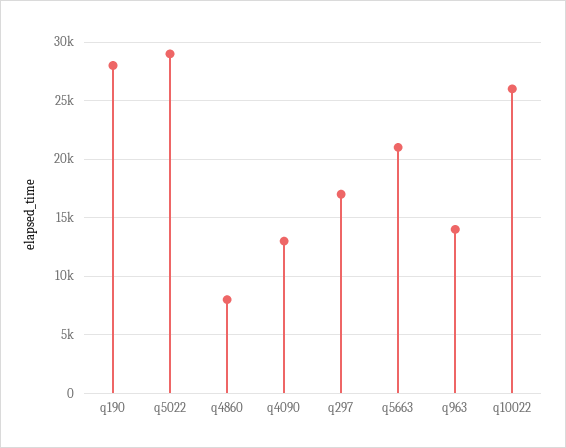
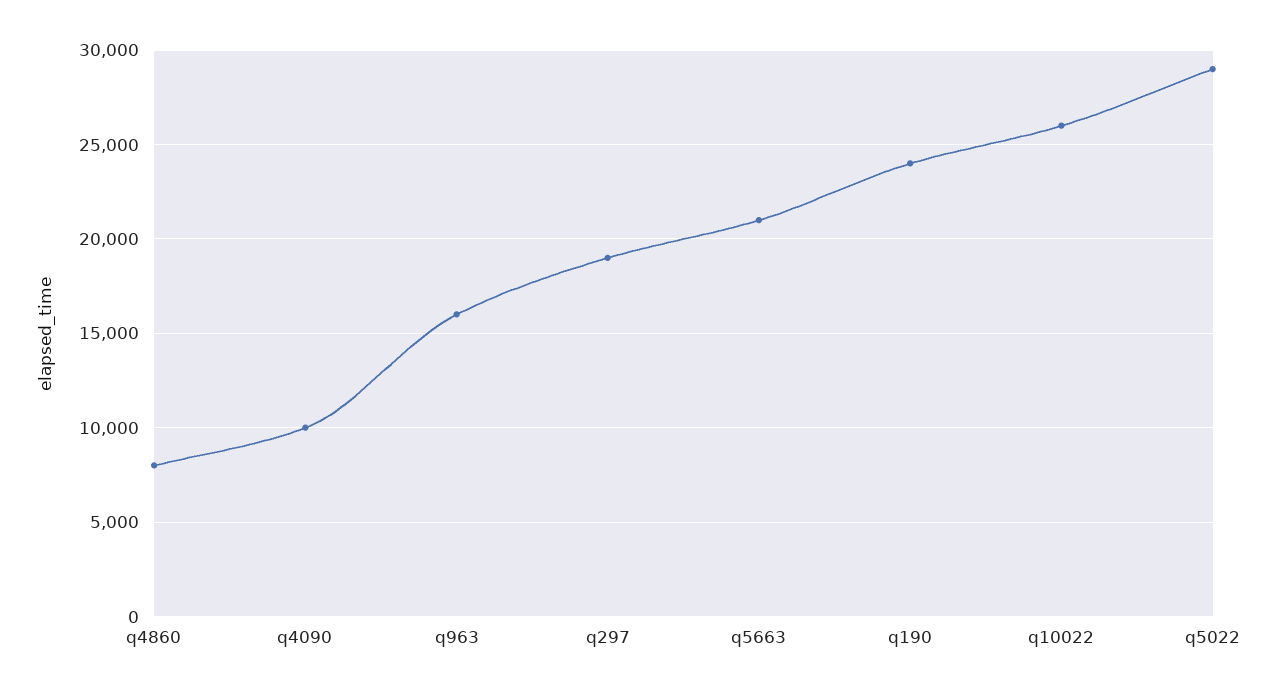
  {
-   "q190": 28000,
+   "q190": 24000,
    "q5022": 29000,
    "q4860": 8000,
-   "q4090": 13000,
+   "q4090": 10000,
-   "q297": 17000,
+   "q297": 19000,
    "q5663": 21000,
-   "q963": 14000,
+   "q963": 16000,
    "q10022": 26000
  }

